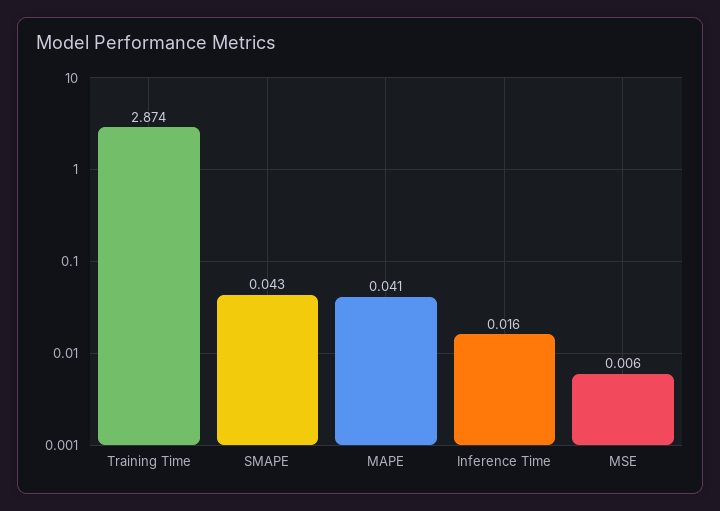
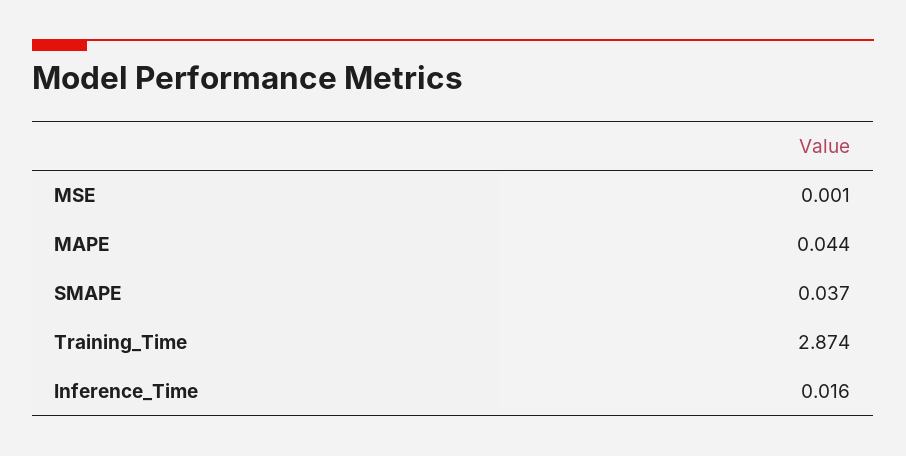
  {
    "Training Time": 2.874,
-   "SMAPE": 0.043,
+   "SMAPE": 0.037,
-   "MAPE": 0.041,
+   "MAPE": 0.044,
    "Inference Time": 0.016,
-   "MSE": 0.006
+   "MSE": 0.001
  }

